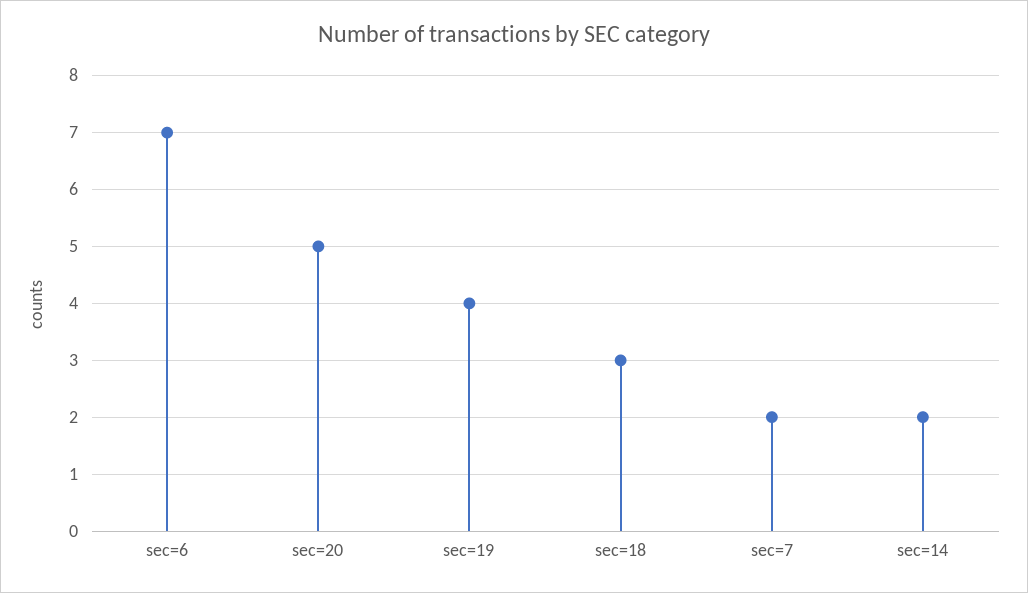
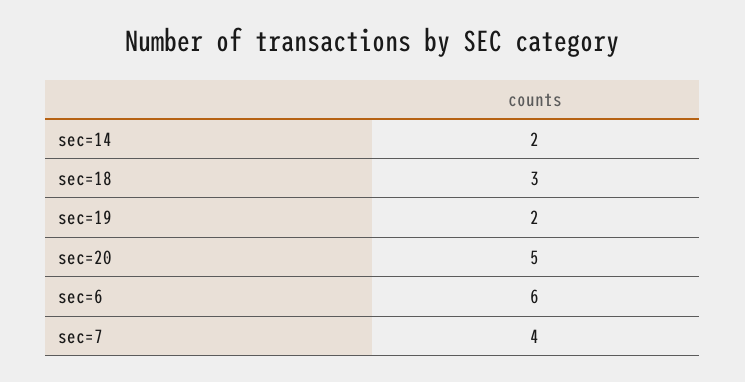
  {
-   "sec=6": 7,
+   "sec=6": 6,
    "sec=20": 5,
-   "sec=19": 4,
+   "sec=19": 2,
    "sec=18": 3,
-   "sec=7": 2,
+   "sec=7": 4,
    "sec=14": 2
  }

